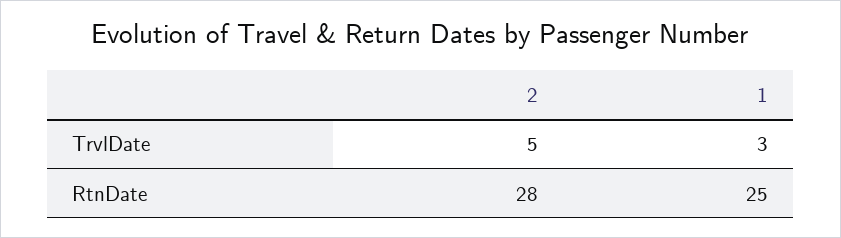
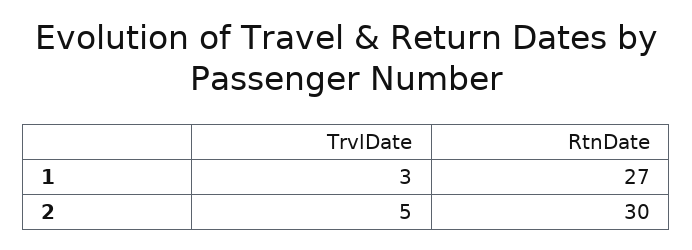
  {
    "2": {
      "TrvlDate": 5,
-     "RtnDate": 28
+     "RtnDate": 30
    },
    "1": {
      "TrvlDate": 3,
-     "RtnDate": 25
+     "RtnDate": 27
    }
  }

